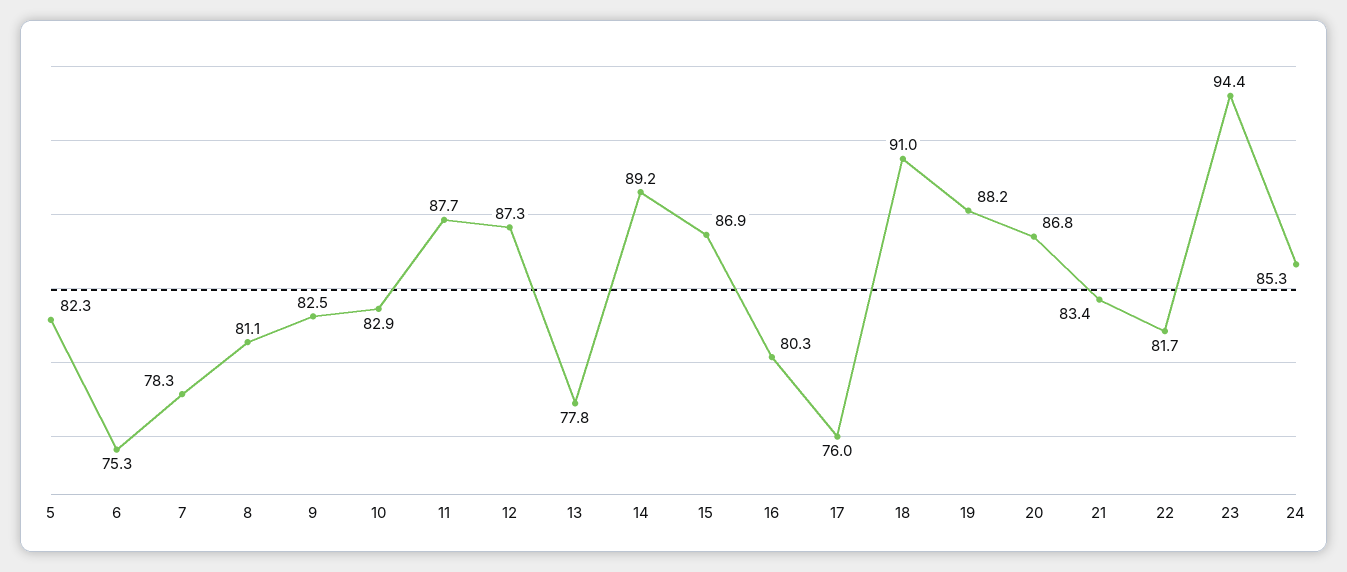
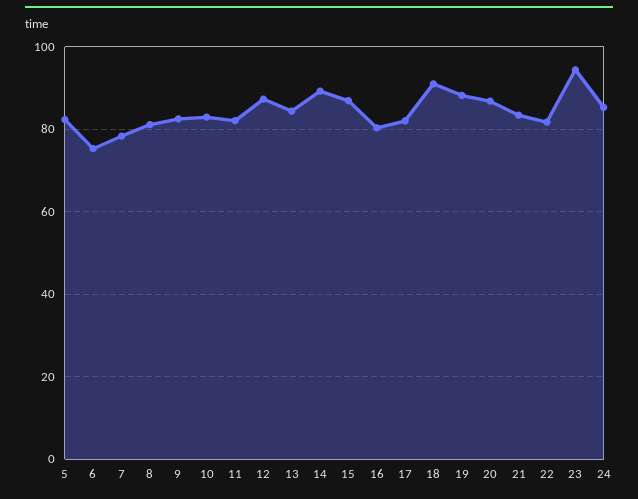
  {
    "5": 82.3,
    "6": 75.3,
    "7": 78.3,
    "8": 81.1,
    "9": 82.5,
    "10": 82.9,
-   "11": 87.7,
+   "11": 82,
    "12": 87.3,
-   "13": 77.8,
+   "13": 84,
    "14": 89.2,
    "15": 86.9,
    "16": 80.3,
-   "17": 76,
+   "17": 82,
    "18": 91,
    "19": 88.2,
    "20": 86.8,
    "21": 83.4,
    "22": 81.7,
    "23": 94.4,
    "24": 85.3
  }

